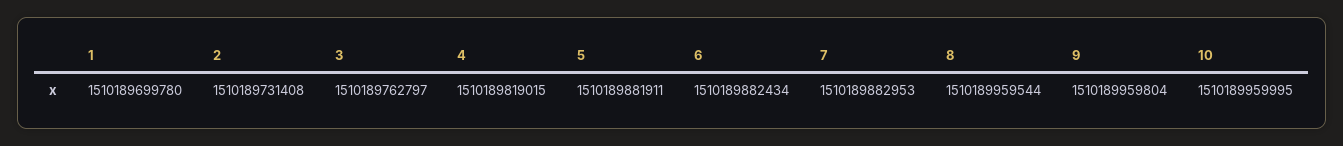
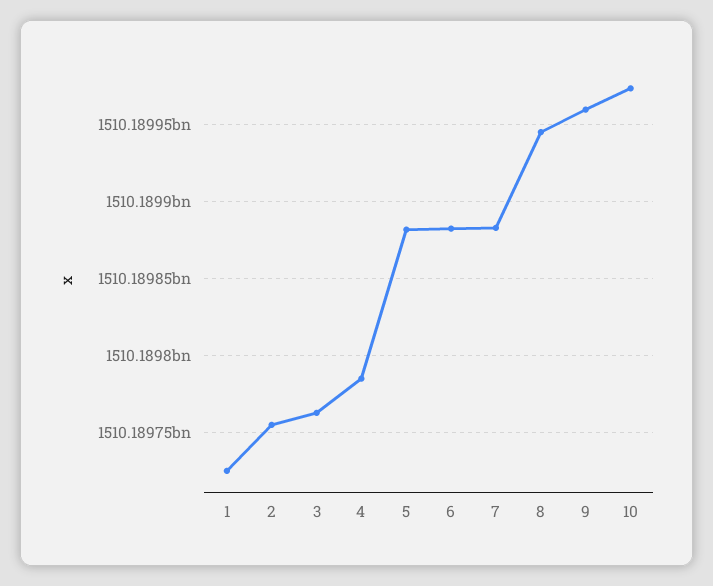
  {
-   "1": 1510189699780,
+   "1": 1510189725000,
-   "2": 1510189731408,
+   "2": 1510189755000,
    "3": 1510189762797,
-   "4": 1510189819015,
+   "4": 1510189785000,
    "5": 1510189881911,
    "6": 1510189882434,
    "7": 1510189882953,
-   "8": 1510189959544,
+   "8": 1510189945000,
    "9": 1510189959804,
-   "10": 1510189959995
+   "10": 1510189975000
  }

